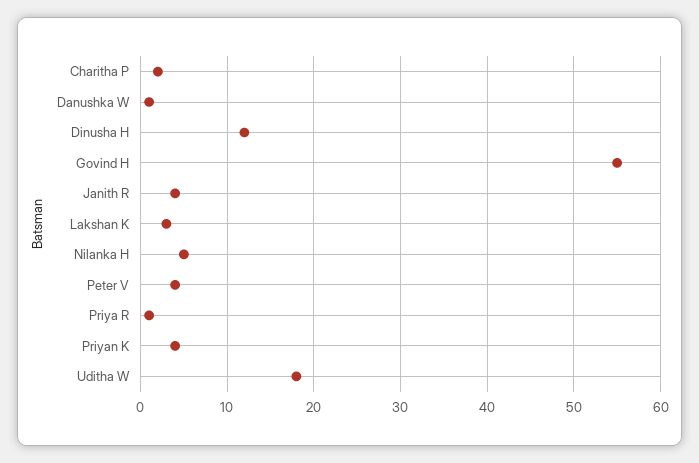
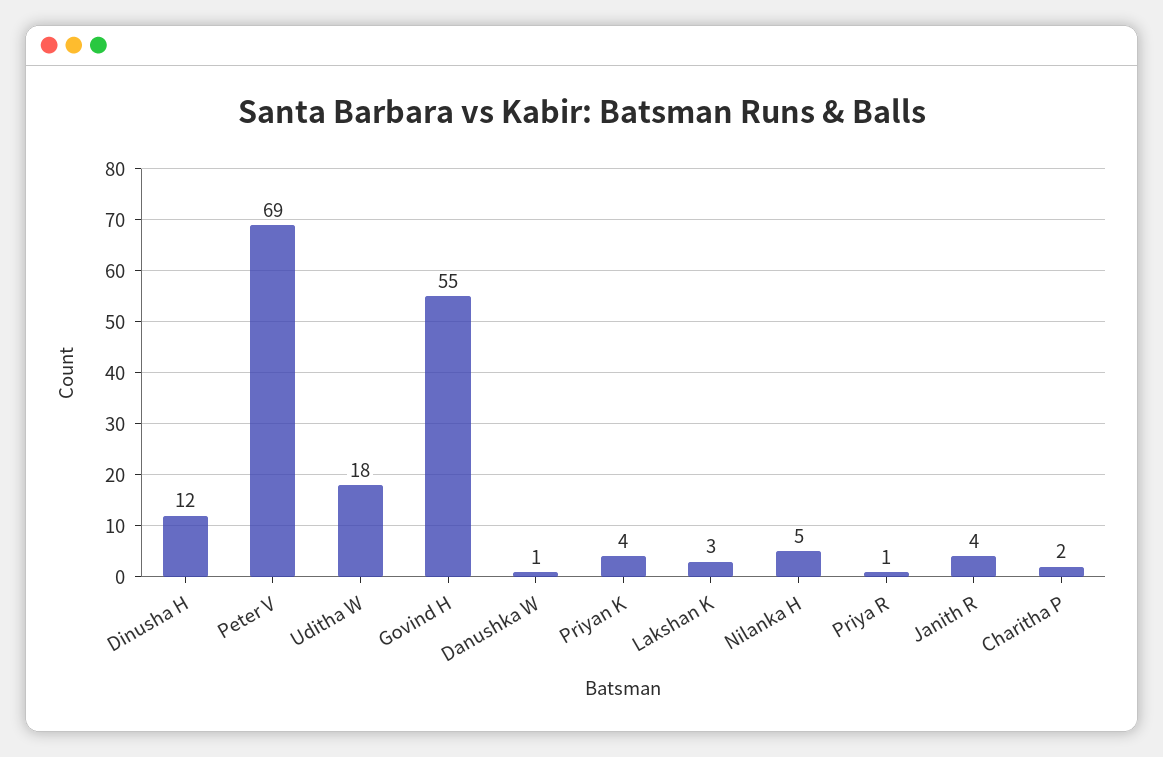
  {
    "Charitha P": 2,
    "Danushka W": 1,
    "Dinusha H": 12,
    "Govind H": 55,
    "Janith R": 4,
    "Lakshan K": 3,
    "Nilanka H": 5,
-   "Peter V": 4,
+   "Peter V": 69,
    "Priya R": 1,
    "Priyan K": 4,
    "Uditha W": 18
  }

